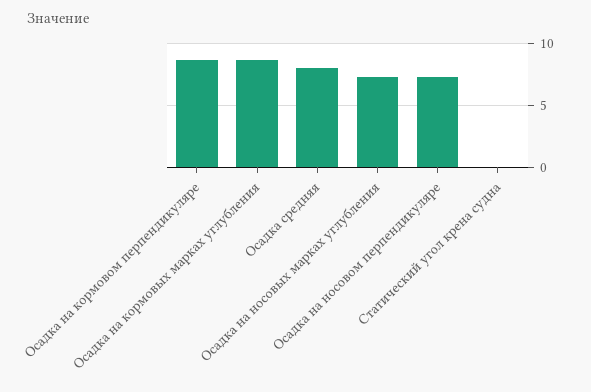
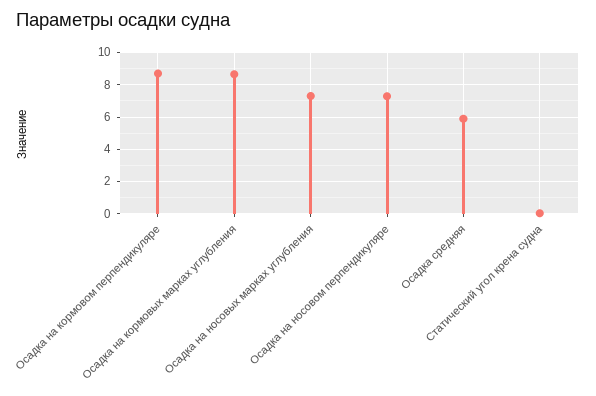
  {
    "Осадка на кормовом перпендикуляре": 8.5,
    "Осадка на кормовых марках углубления": 8.5,
-   "Осадка средняя": 8,
+   "Осадка средняя": 6,
    "Осадка на носовых марках углубления": 7.5,
    "Осадка на носовом перпендикуляре": 7.5,
    "Статический угол крена судна": 0
  }

